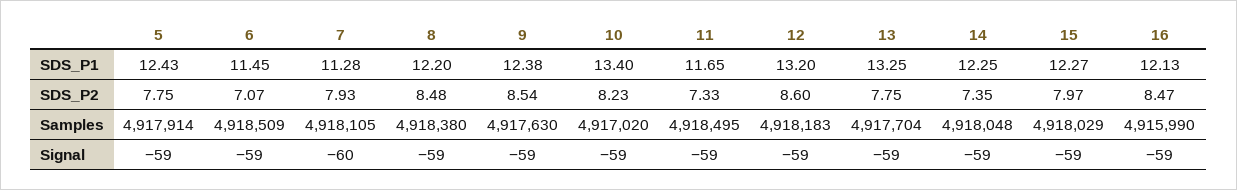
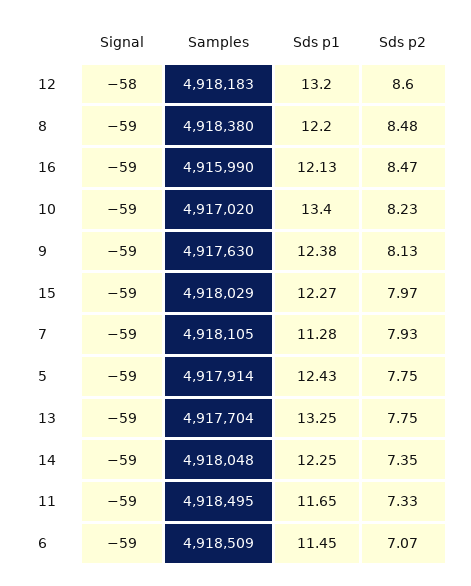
  {
    "5": {
      "SDS_P1": 12.43,
      "SDS_P2": 7.75,
      "Samples": 4917914,
      "Signal": -59
    },
    "6": {
      "SDS_P1": 11.45,
      "SDS_P2": 7.07,
      "Samples": 4918509,
      "Signal": -59
    },
    "7": {
      "SDS_P1": 11.28,
      "SDS_P2": 7.93,
      "Samples": 4918105,
-     "Signal": -60
+     "Signal": -59
    },
    "8": {
      "SDS_P1": 12.2,
      "SDS_P2": 8.48,
      "Samples": 4918380,
      "Signal": -59
    },
    "9": {
      "SDS_P1": 12.38,
-     "SDS_P2": 8.54,
+     "SDS_P2": 8.13,
      "Samples": 4917630,
      "Signal": -59
    },
    "10": {
      "SDS_P1": 13.4,
      "SDS_P2": 8.23,
      "Samples": 4917020,
      "Signal": -59
    },
    "11": {
      "SDS_P1": 11.65,
      "SDS_P2": 7.33,
      "Samples": 4918495,
      "Signal": -59
    },
    "12": {
      "SDS_P1": 13.2,
      "SDS_P2": 8.6,
      "Samples": 4918183,
-     "Signal": -59
+     "Signal": -58
    },
    "13": {
      "SDS_P1": 13.25,
      "SDS_P2": 7.75,
      "Samples": 4917704,
      "Signal": -59
    },
    "14": {
      "SDS_P1": 12.25,
      "SDS_P2": 7.35,
      "Samples": 4918048,
      "Signal": -59
    },
    "15": {
      "SDS_P1": 12.27,
      "SDS_P2": 7.97,
      "Samples": 4918029,
      "Signal": -59
    },
    "16": {
      "SDS_P1": 12.13,
      "SDS_P2": 8.47,
      "Samples": 4915990,
      "Signal": -59
    }
  }

